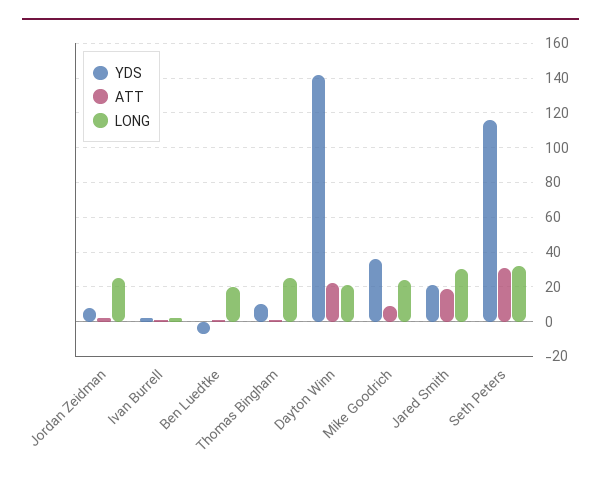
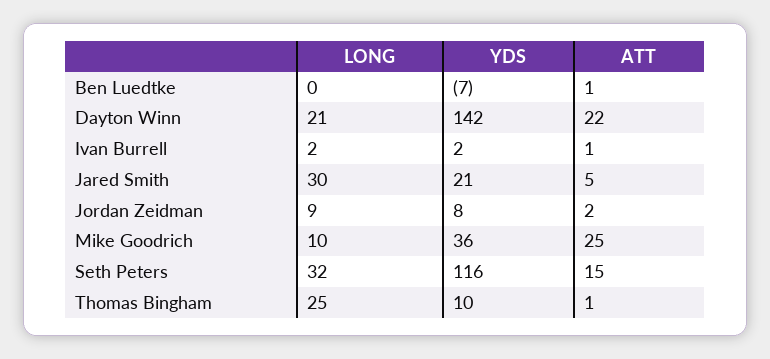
  {
    "YDS": {
      "Jordan Zeidman": 8,
      "Ivan Burrell": 2,
      "Ben Luedtke": -7,
      "Thomas Bingham": 10,
      "Dayton Winn": 142,
      "Mike Goodrich": 36,
      "Jared Smith": 21,
      "Seth Peters": 116
    },
    "ATT": {
      "Jordan Zeidman": 2,
      "Ivan Burrell": 1,
      "Ben Luedtke": 1,
      "Thomas Bingham": 1,
      "Dayton Winn": 22,
-     "Mike Goodrich": 10,
+     "Mike Goodrich": 25,
-     "Jared Smith": 20,
+     "Jared Smith": 5,
-     "Seth Peters": 30
+     "Seth Peters": 15
    },
    "LONG": {
-     "Jordan Zeidman": 25,
+     "Jordan Zeidman": 9,
      "Ivan Burrell": 2,
-     "Ben Luedtke": 20,
+     "Ben Luedtke": 0,
      "Thomas Bingham": 25,
      "Dayton Winn": 21,
-     "Mike Goodrich": 25,
+     "Mike Goodrich": 10,
      "Jared Smith": 30,
      "Seth Peters": 32
    }
  }

